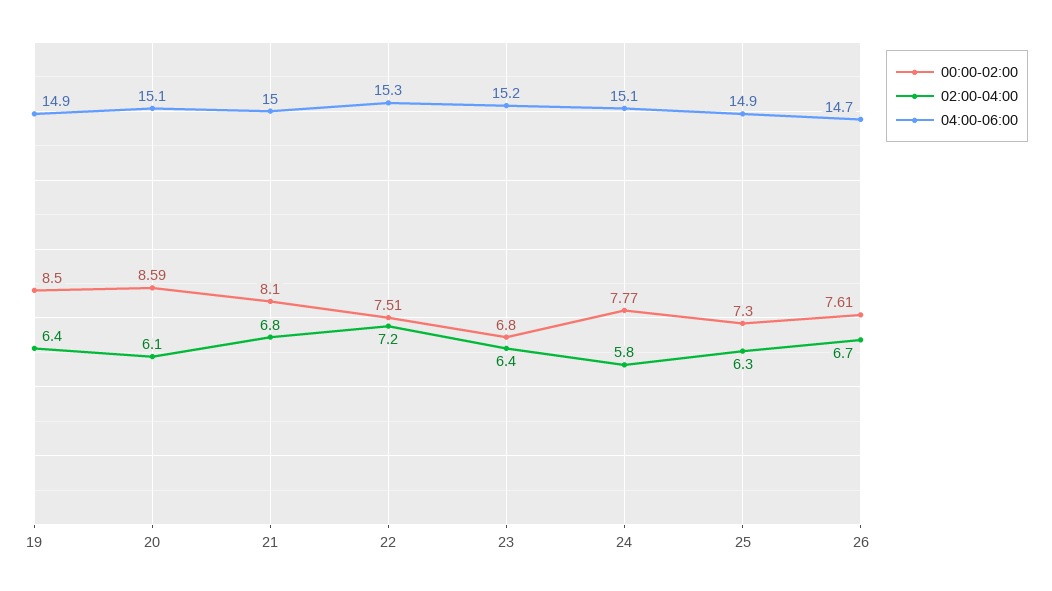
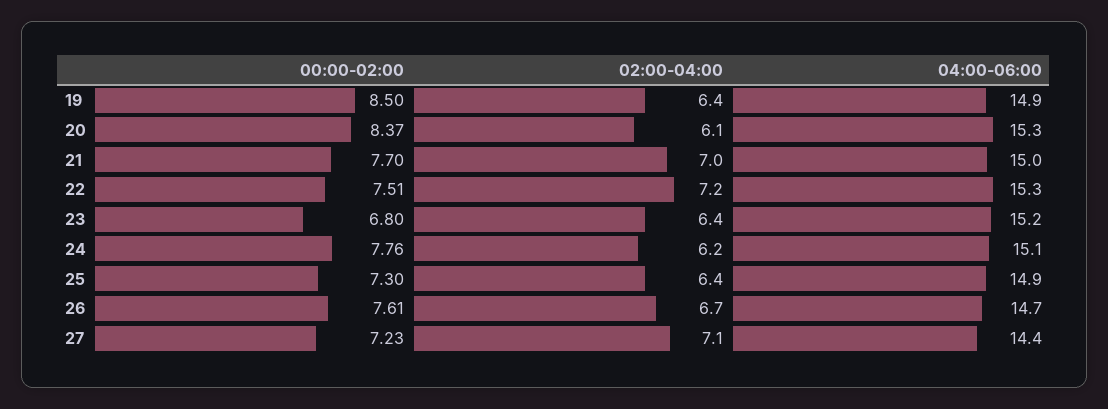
  {
    "00:00-02:00": {
      "19": 8.5,
-     "20": 8.59,
+     "20": 8.37,
-     "21": 8.1,
+     "21": 7.7,
      "22": 7.51,
      "23": 6.8,
-     "24": 7.77,
+     "24": 7.76,
      "25": 7.3,
-     "26": 7.61
+     "26": 7.61,
+     "27": 7.23
    },
    "02:00-04:00": {
      "19": 6.4,
      "20": 6.1,
-     "21": 6.8,
+     "21": 7,
      "22": 7.2,
      "23": 6.4,
-     "24": 5.8,
+     "24": 6.2,
-     "25": 6.3,
+     "25": 6.4,
-     "26": 6.7
+     "26": 6.7,
+     "27": 7.1
    },
    "04:00-06:00": {
      "19": 14.9,
-     "20": 15.1,
+     "20": 15.3,
      "21": 15,
      "22": 15.3,
      "23": 15.2,
      "24": 15.1,
      "25": 14.9,
-     "26": 14.7
+     "26": 14.7,
+     "27": 14.4
    }
  }

